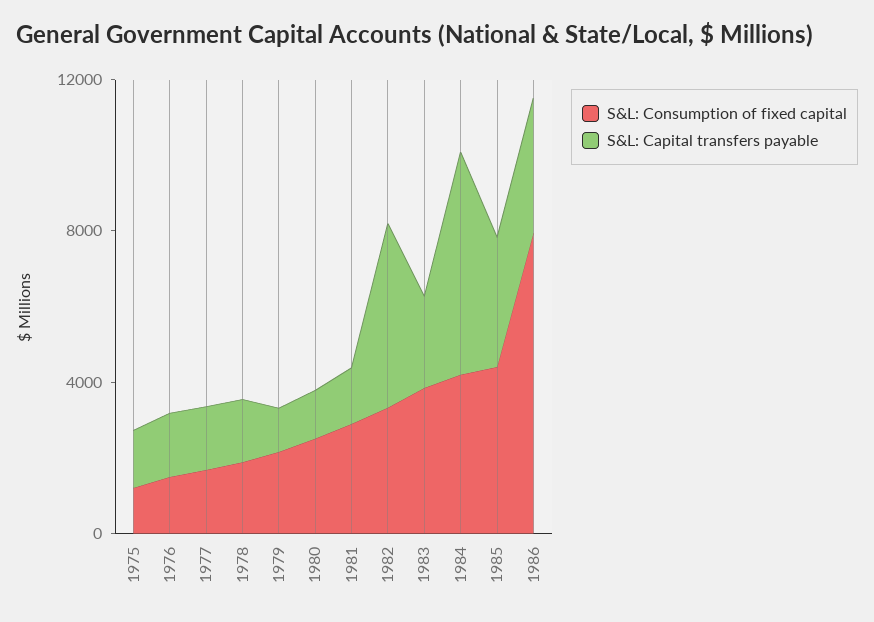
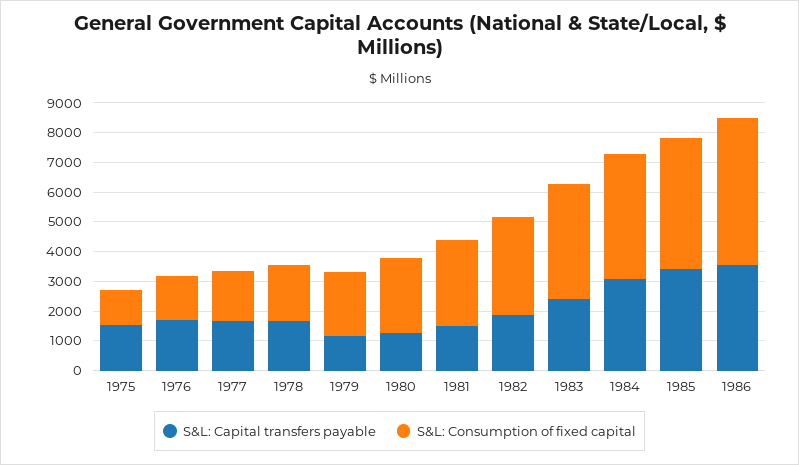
  {
    "S&L: Consumption of fixed capital": {
      "1975": 1000,
      "1976": 1500,
      "1977": 1500,
      "1978": 2000,
      "1979": 2000,
      "1980": 2500,
      "1981": 3000,
      "1982": 3500,
      "1983": 4000,
      "1984": 4000,
      "1985": 4500,
-     "1986": 8000
+     "1986": 5000
    },
    "S&L: Capital transfers payable": {
      "1975": 1500,
      "1976": 1500,
      "1977": 1500,
      "1978": 1500,
      "1979": 1000,
      "1980": 1500,
      "1981": 1500,
-     "1982": 5000,
+     "1982": 2000,
      "1983": 2500,
-     "1984": 6000,
+     "1984": 3000,
      "1985": 3500,
      "1986": 3500
    }
  }

